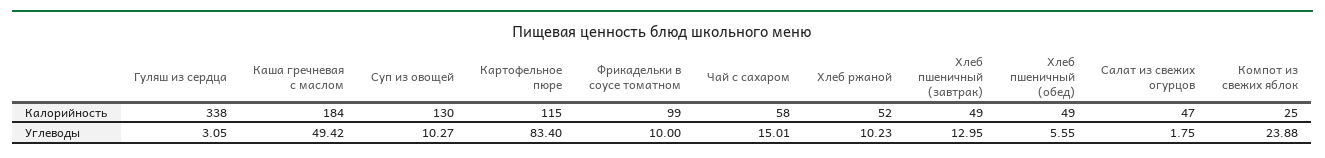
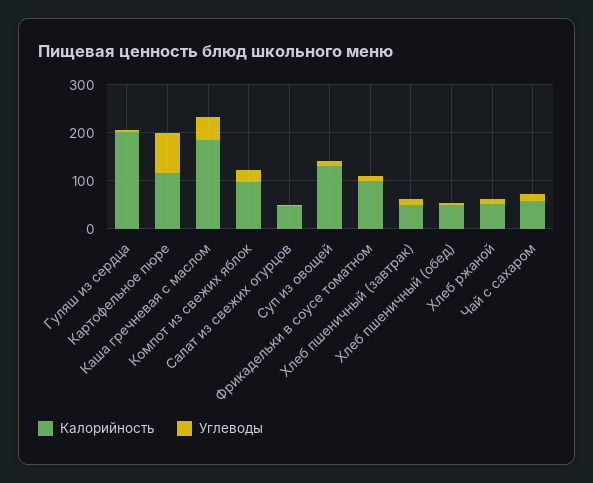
  {
    "Калорийность": {
-     "Гуляш из сердца": 338,
+     "Гуляш из сердца": 200,
      "Каша гречневая с маслом": 184,
      "Суп из овощей": 130,
      "Картофельное пюре": 115,
      "Фрикадельки в соусе томатном": 99,
      "Чай с сахаром": 58,
      "Хлеб ржаной": 52,
      "Хлеб пшеничный (завтрак)": 49,
      "Хлеб пшеничный (обед)": 49,
      "Салат из свежих огурцов": 47,
-     "Компот из свежих яблок": 25
+     "Компот из свежих яблок": 100
    },
    "Углеводы": {
      "Гуляш из сердца": 3.05,
      "Каша гречневая с маслом": 49.42,
      "Суп из овощей": 10.27,
      "Картофельное пюре": 83.4,
      "Фрикадельки в соусе томатном": 10,
      "Чай с сахаром": 15.01,
      "Хлеб ржаной": 10.23,
      "Хлеб пшеничный (завтрак)": 12.95,
      "Хлеб пшеничный (обед)": 5.55,
      "Салат из свежих огурцов": 1.75,
      "Компот из свежих яблок": 23.88
    }
  }

